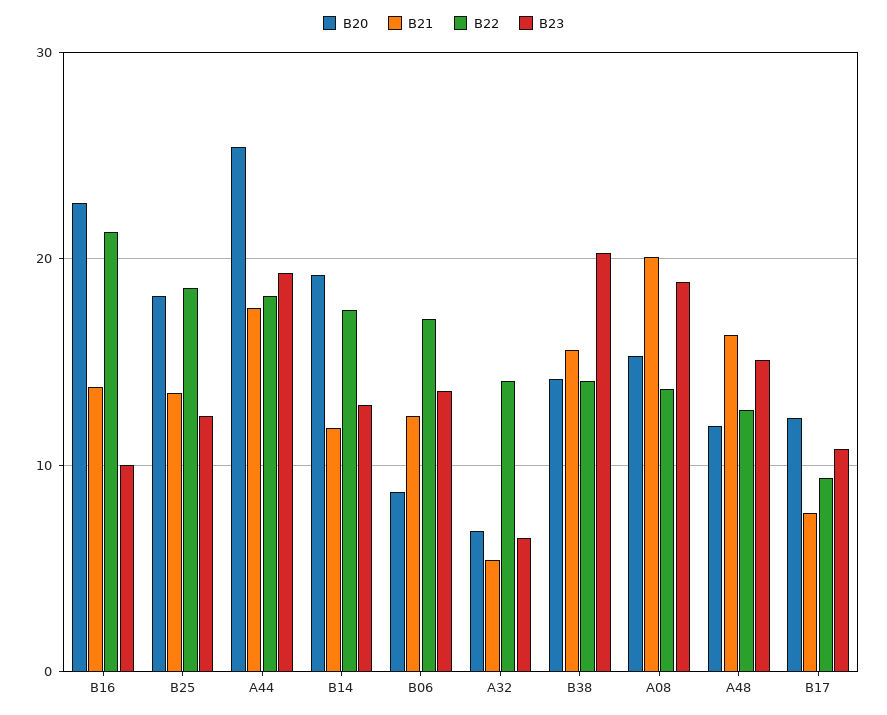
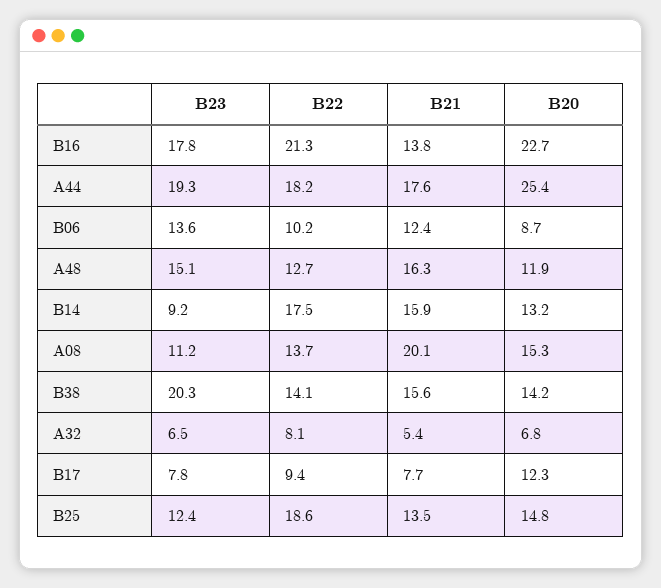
  {
    "B20": {
      "B16": 22.7,
-     "B25": 18,
+     "B25": 14.8,
      "A44": 25.4,
-     "B14": 19,
+     "B14": 13.2,
      "B06": 8.7,
      "A32": 6.8,
      "B38": 14.2,
      "A08": 15.3,
      "A48": 11.9,
      "B17": 12.3
    },
    "B21": {
      "B16": 13.8,
      "B25": 13.5,
      "A44": 17.6,
-     "B14": 12,
+     "B14": 15.9,
      "B06": 12.4,
      "A32": 5.4,
      "B38": 15.6,
      "A08": 20.1,
      "A48": 16.3,
      "B17": 7.7
    },
    "B22": {
      "B16": 21.3,
      "B25": 18.6,
      "A44": 18.2,
      "B14": 17.5,
-     "B06": 17,
+     "B06": 10.2,
-     "A32": 14,
+     "A32": 8.1,
      "B38": 14.1,
      "A08": 13.7,
      "A48": 12.7,
      "B17": 9.4
    },
    "B23": {
-     "B16": 10,
+     "B16": 17.8,
      "B25": 12.4,
      "A44": 19.3,
-     "B14": 13,
+     "B14": 9.2,
      "B06": 13.6,
      "A32": 6.5,
      "B38": 20.3,
-     "A08": 19,
+     "A08": 11.2,
      "A48": 15.1,
-     "B17": 11
+     "B17": 7.8
    }
  }

